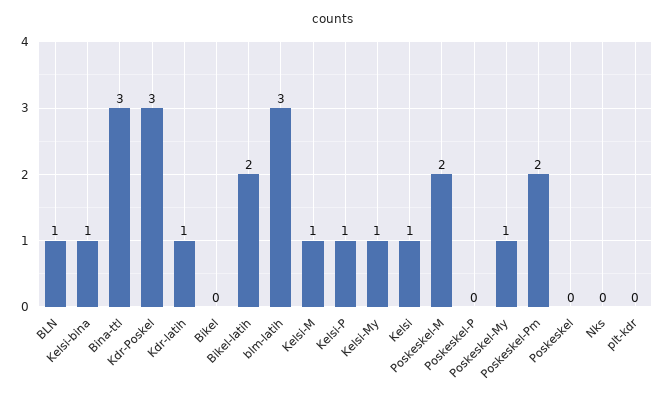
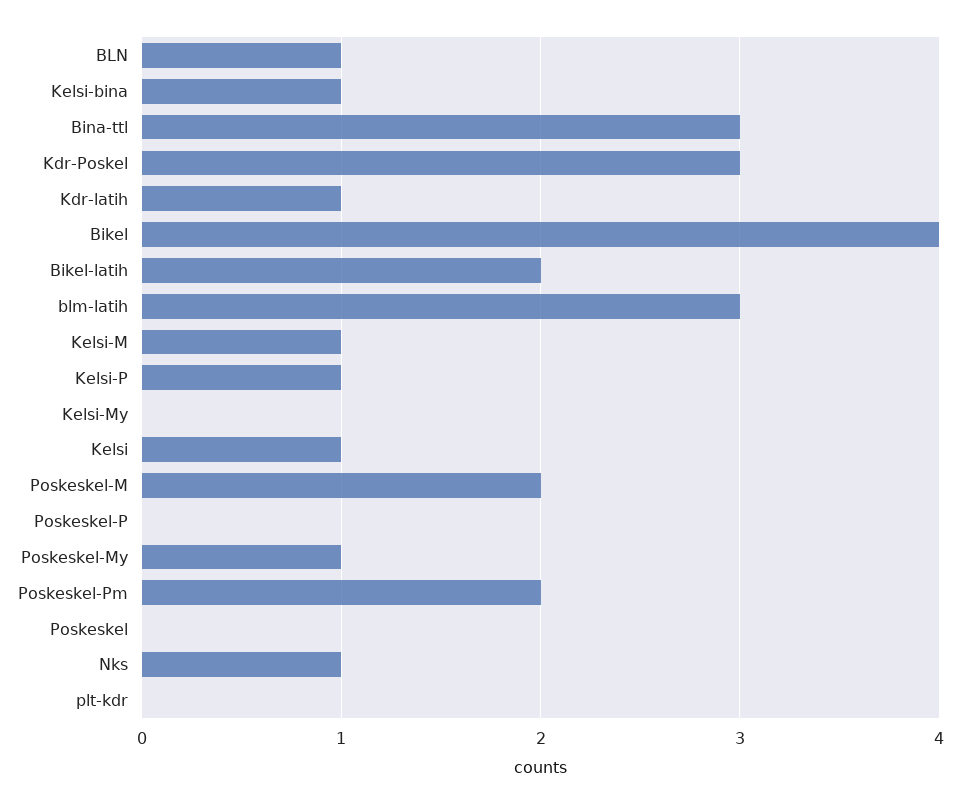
  {
    "BLN": 1,
    "Kelsi-bina": 1,
    "Bina-ttl": 3,
    "Kdr-Poskel": 3,
    "Kdr-latih": 1,
-   "Bikel": 0,
+   "Bikel": 4,
    "Bikel-latih": 2,
    "blm-latih": 3,
    "Kelsi-M": 1,
    "Kelsi-P": 1,
-   "Kelsi-My": 1,
+   "Kelsi-My": 0,
    "Kelsi": 1,
    "Poskeskel-M": 2,
    "Poskeskel-P": 0,
    "Poskeskel-My": 1,
    "Poskeskel-Pm": 2,
    "Poskeskel": 0,
-   "Nks": 0,
+   "Nks": 1,
    "plt-kdr": 0
  }

